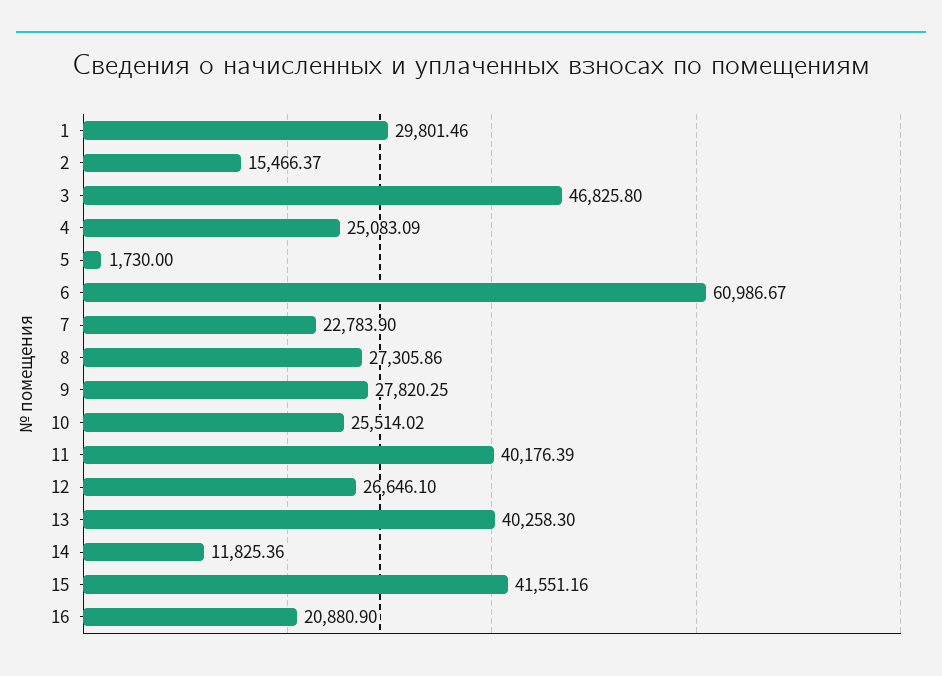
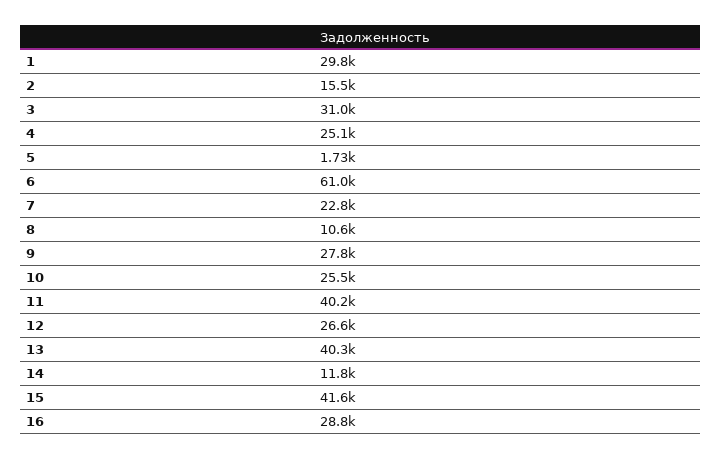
  {
    "1": 29801.46,
    "2": 15466.37,
-   "3": 46825.8,
+   "3": 31000,
    "4": 25083.09,
    "5": 1730,
    "6": 60986.67,
    "7": 22783.9,
-   "8": 27305.86,
+   "8": 10600,
    "9": 27820.25,
    "10": 25514.02,
    "11": 40176.39,
    "12": 26646.1,
    "13": 40258.3,
    "14": 11825.36,
    "15": 41551.16,
-   "16": 20880.9
+   "16": 28800
  }

